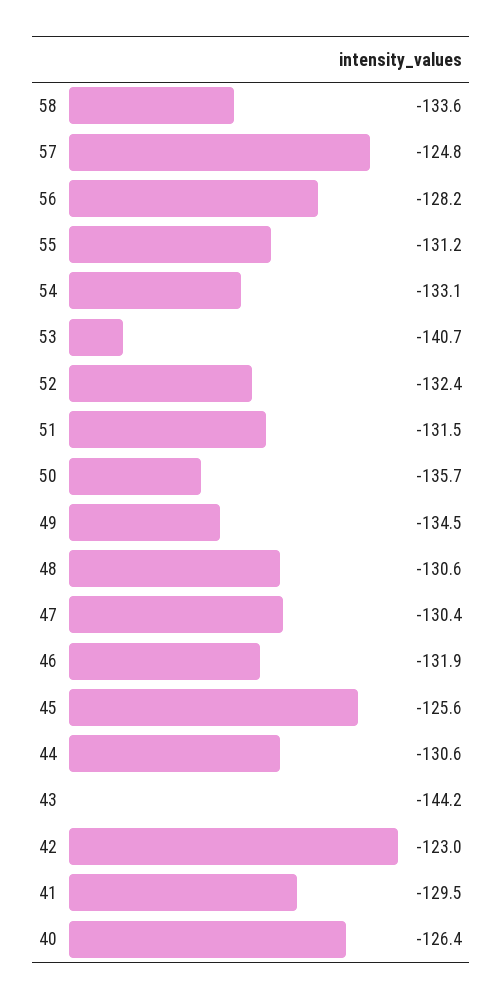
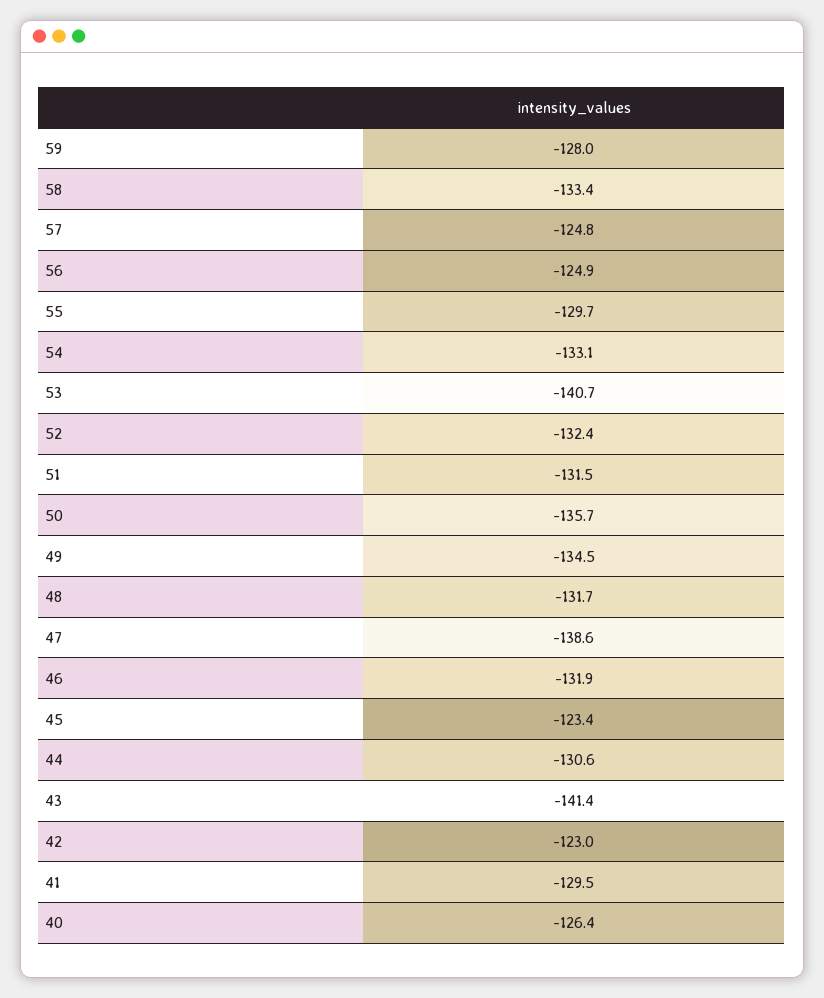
  {
-   "58": -133.6,
+   "58": -133.4,
    "57": -124.8,
-   "56": -128.2,
+   "56": -124.9,
-   "55": -131.2,
+   "55": -129.7,
    "54": -133.1,
    "53": -140.7,
    "52": -132.4,
    "51": -131.5,
    "50": -135.7,
    "49": -134.5,
-   "48": -130.6,
+   "48": -131.7,
-   "47": -130.4,
+   "47": -138.6,
    "46": -131.9,
-   "45": -125.6,
+   "45": -123.4,
    "44": -130.6,
-   "43": -144.2,
+   "43": -141.4,
    "42": -123,
    "41": -129.5,
-   "40": -126.4
+   "40": -126.4,
+   "59": -128
  }

